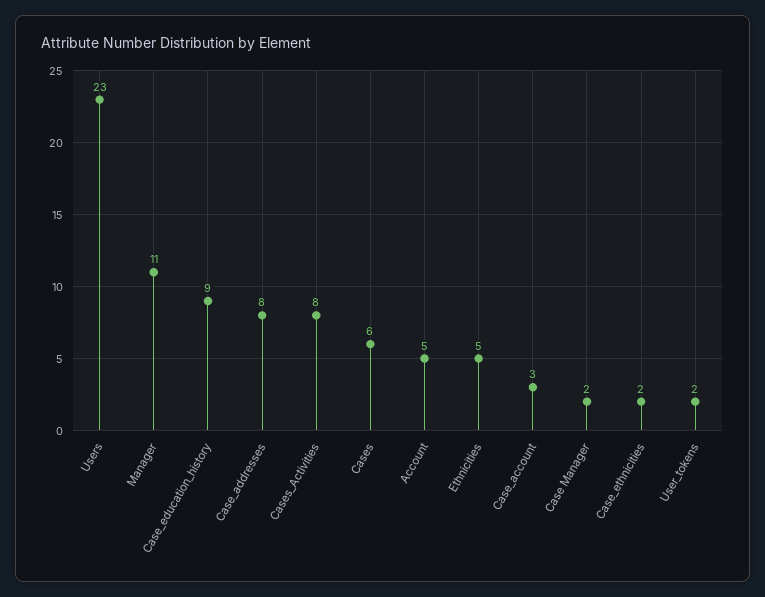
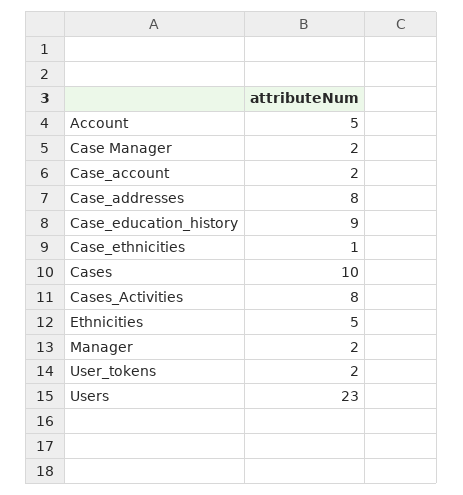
  {
    "Users": 23,
-   "Manager": 11,
+   "Manager": 2,
    "Case_education_history": 9,
    "Case_addresses": 8,
    "Cases_Activities": 8,
-   "Cases": 6,
+   "Cases": 10,
    "Account": 5,
    "Ethnicities": 5,
-   "Case_account": 3,
+   "Case_account": 2,
    "Case Manager": 2,
-   "Case_ethnicities": 2,
+   "Case_ethnicities": 1,
    "User_tokens": 2
  }

